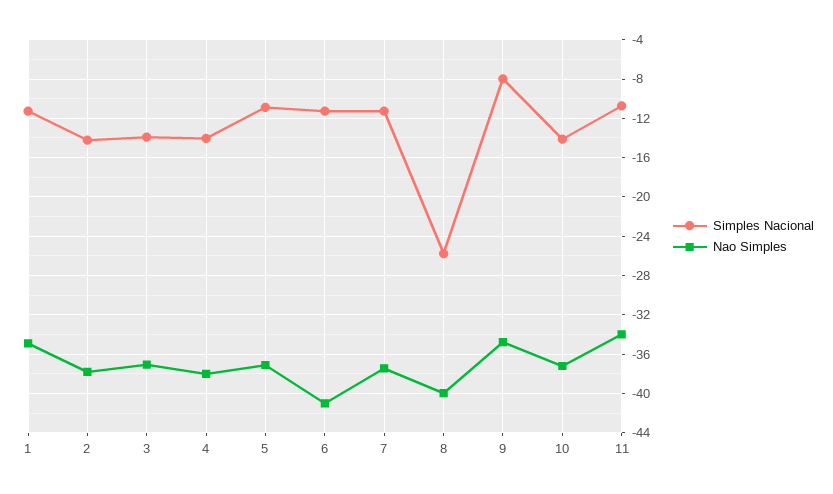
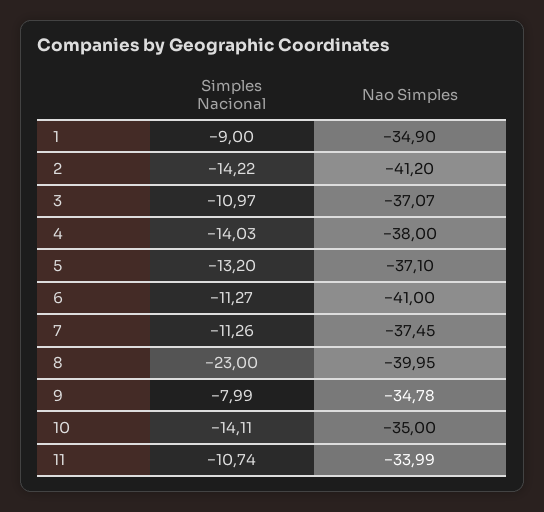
  {
    "Simples Nacional": {
-     "1": -11,
+     "1": -9,
      "2": -14.22,
-     "3": -14,
+     "3": -10.97,
      "4": -14.03,
-     "5": -11,
+     "5": -13.2,
      "6": -11.27,
      "7": -11.26,
-     "8": -26,
+     "8": -23,
      "9": -7.99,
      "10": -14.11,
      "11": -10.74
    },
    "Nao Simples": {
      "1": -34.9,
-     "2": -38,
+     "2": -41.2,
      "3": -37.07,
      "4": -38,
      "5": -37.1,
      "6": -41,
      "7": -37.45,
      "8": -39.95,
      "9": -34.78,
-     "10": -37,
+     "10": -35,
      "11": -33.99
    }
  }

